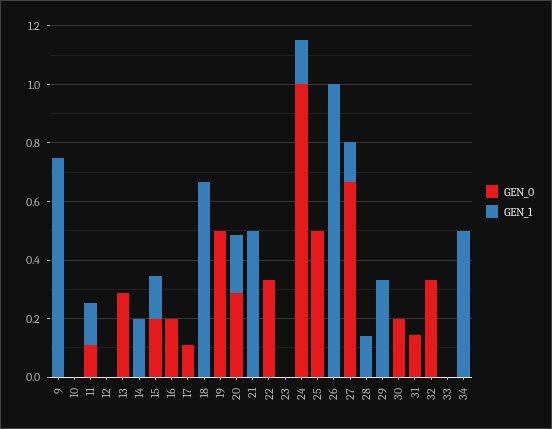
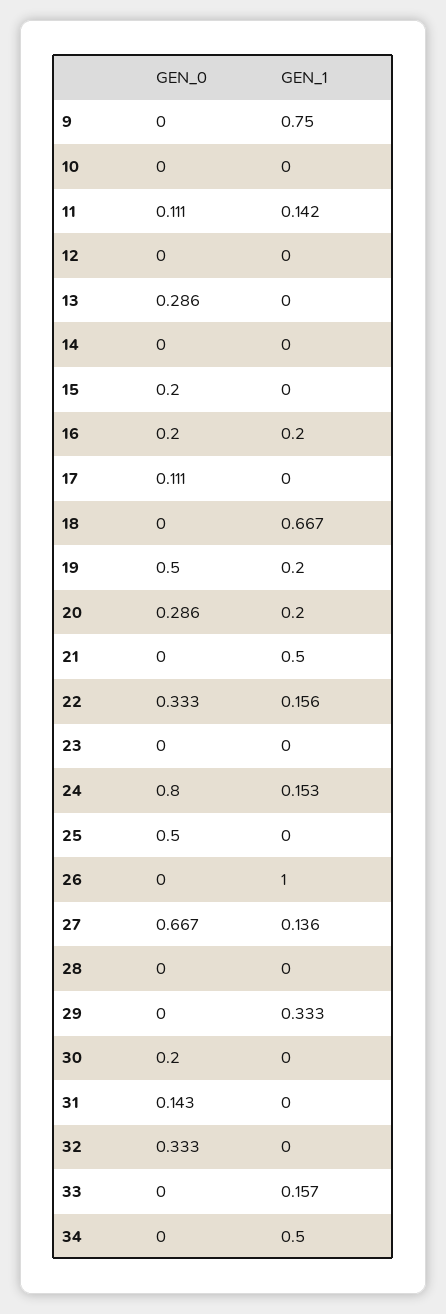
  {
    "GEN_0": {
      "9": 0,
      "10": 0,
      "11": 0.111,
      "12": 0,
      "13": 0.286,
      "14": 0,
      "15": 0.2,
      "16": 0.2,
      "17": 0.111,
      "18": 0,
      "19": 0.5,
      "20": 0.286,
      "21": 0,
      "22": 0.333,
      "23": 0,
-     "24": 1,
+     "24": 0.8,
      "25": 0.5,
      "26": 0,
      "27": 0.667,
      "28": 0,
      "29": 0,
      "30": 0.2,
      "31": 0.143,
      "32": 0.333,
      "33": 0,
      "34": 0
    },
    "GEN_1": {
      "9": 0.75,
      "10": 0,
      "11": 0.142,
      "12": 0,
      "13": 0,
-     "14": 0.2,
+     "14": 0,
-     "15": 0.15,
+     "15": 0,
-     "16": 0,
+     "16": 0.2,
      "17": 0,
      "18": 0.667,
-     "19": 0,
+     "19": 0.2,
      "20": 0.2,
      "21": 0.5,
-     "22": 0,
+     "22": 0.156,
      "23": 0,
      "24": 0.153,
      "25": 0,
      "26": 1,
      "27": 0.136,
-     "28": 0.15,
+     "28": 0,
      "29": 0.333,
      "30": 0,
      "31": 0,
      "32": 0,
-     "33": 0,
+     "33": 0.157,
      "34": 0.5
    }
  }

